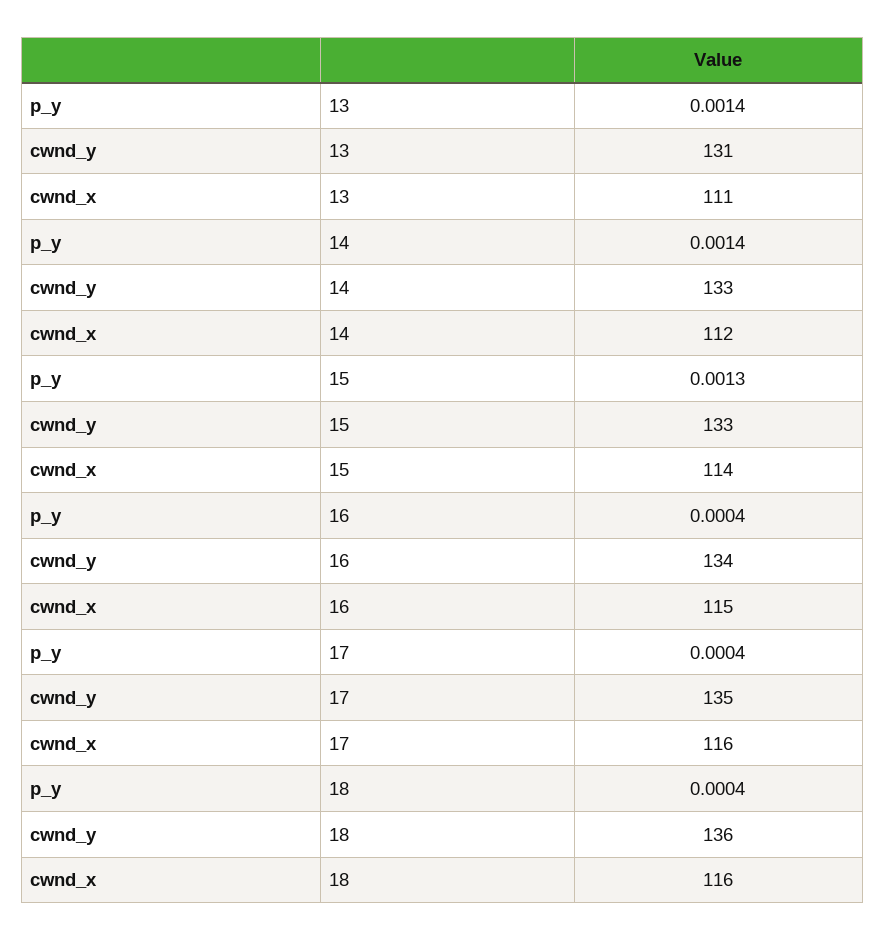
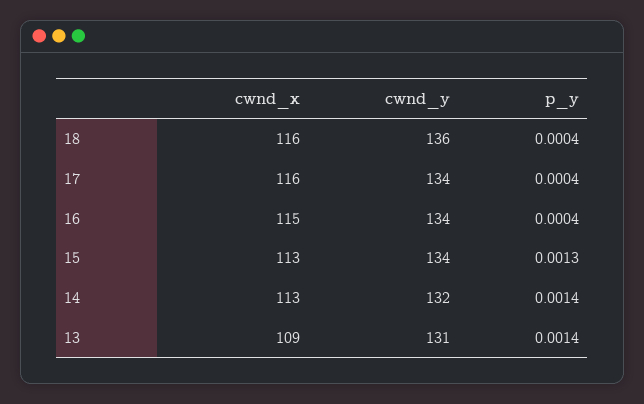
  {
    "p_y": {
      "13": 0.0014,
      "14": 0.0014,
      "15": 0.0013,
      "16": 0.0004,
      "17": 0.0004,
      "18": 0.0004
    },
    "cwnd_y": {
      "13": 131,
-     "14": 133,
+     "14": 132,
-     "15": 133,
+     "15": 134,
      "16": 134,
-     "17": 135,
+     "17": 134,
      "18": 136
    },
    "cwnd_x": {
-     "13": 111,
+     "13": 109,
-     "14": 112,
+     "14": 113,
-     "15": 114,
+     "15": 113,
      "16": 115,
      "17": 116,
      "18": 116
    }
  }

